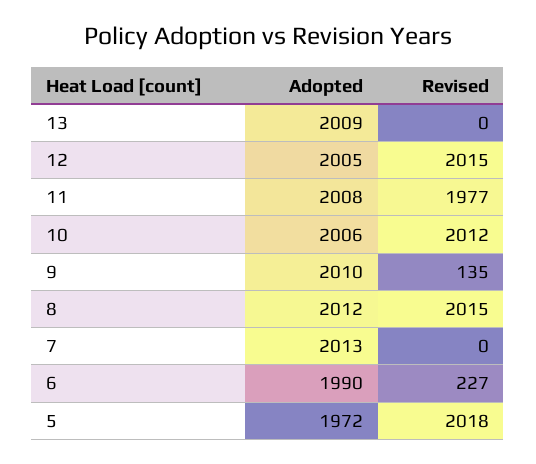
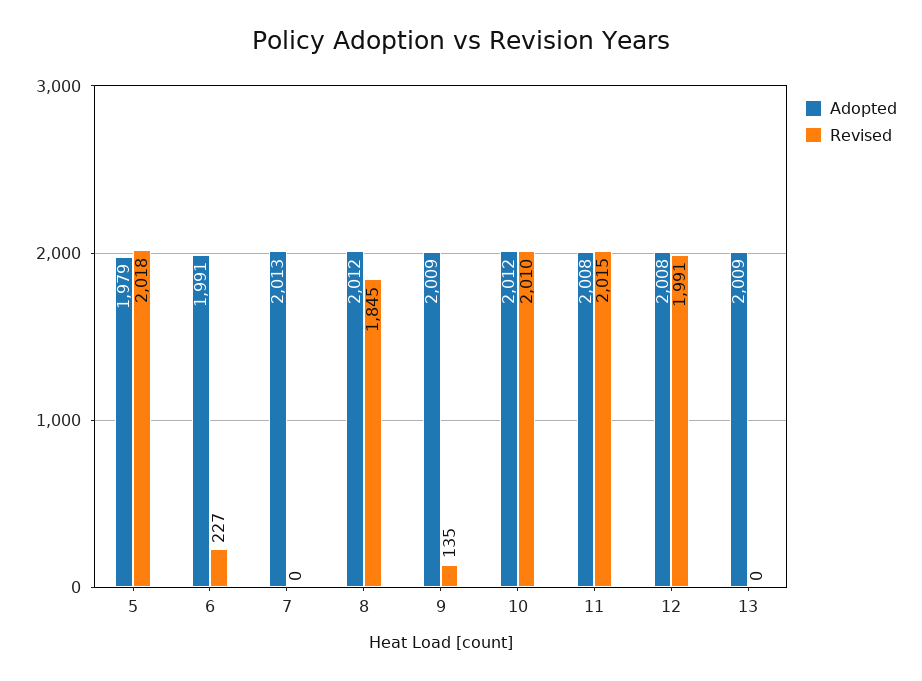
  {
    "Adopted": {
      "13": 2009,
-     "12": 2005,
+     "12": 2008,
      "11": 2008,
-     "10": 2006,
+     "10": 2012,
-     "9": 2010,
+     "9": 2009,
      "8": 2012,
      "7": 2013,
-     "6": 1990,
+     "6": 1991,
-     "5": 1972
+     "5": 1979
    },
    "Revised": {
      "13": 0,
-     "12": 2015,
+     "12": 1991,
-     "11": 1977,
+     "11": 2015,
-     "10": 2012,
+     "10": 2010,
      "9": 135,
-     "8": 2015,
+     "8": 1845,
      "7": 0,
      "6": 227,
      "5": 2018
    }
  }

